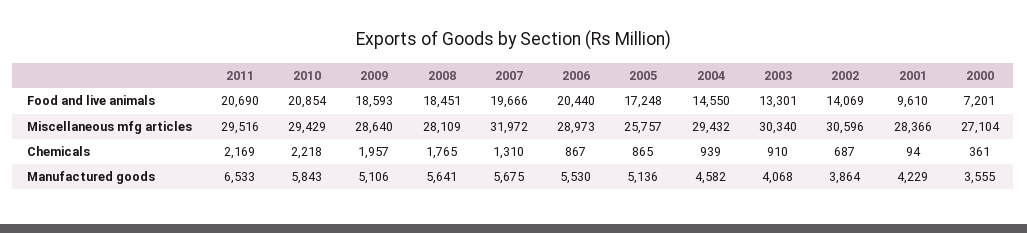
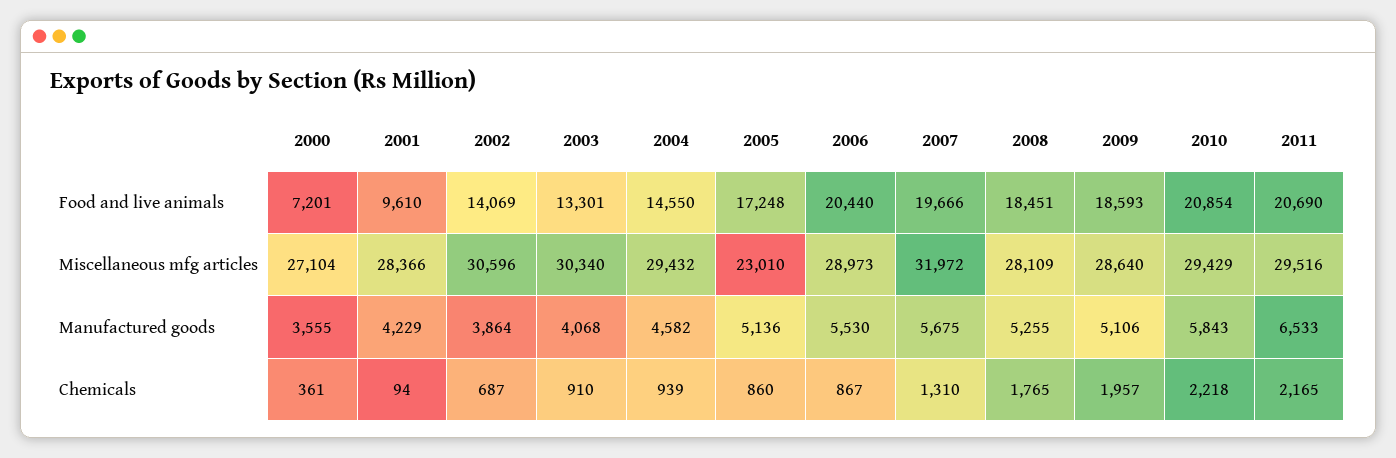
  {
    "2011": {
      "Food and live animals": 20690,
      "Miscellaneous mfg articles": 29516,
-     "Chemicals": 2169,
+     "Chemicals": 2165,
      "Manufactured goods": 6533
    },
    "2010": {
      "Food and live animals": 20854,
      "Miscellaneous mfg articles": 29429,
      "Chemicals": 2218,
      "Manufactured goods": 5843
    },
    "2009": {
      "Food and live animals": 18593,
      "Miscellaneous mfg articles": 28640,
      "Chemicals": 1957,
      "Manufactured goods": 5106
    },
    "2008": {
      "Food and live animals": 18451,
      "Miscellaneous mfg articles": 28109,
      "Chemicals": 1765,
-     "Manufactured goods": 5641
+     "Manufactured goods": 5255
    },
    "2007": {
      "Food and live animals": 19666,
      "Miscellaneous mfg articles": 31972,
      "Chemicals": 1310,
      "Manufactured goods": 5675
    },
    "2006": {
      "Food and live animals": 20440,
      "Miscellaneous mfg articles": 28973,
      "Chemicals": 867,
      "Manufactured goods": 5530
    },
    "2005": {
      "Food and live animals": 17248,
-     "Miscellaneous mfg articles": 25757,
+     "Miscellaneous mfg articles": 23010,
-     "Chemicals": 865,
+     "Chemicals": 860,
      "Manufactured goods": 5136
    },
    "2004": {
      "Food and live animals": 14550,
      "Miscellaneous mfg articles": 29432,
      "Chemicals": 939,
      "Manufactured goods": 4582
    },
    "2003": {
      "Food and live animals": 13301,
      "Miscellaneous mfg articles": 30340,
      "Chemicals": 910,
      "Manufactured goods": 4068
    },
    "2002": {
      "Food and live animals": 14069,
      "Miscellaneous mfg articles": 30596,
      "Chemicals": 687,
      "Manufactured goods": 3864
    },
    "2001": {
      "Food and live animals": 9610,
      "Miscellaneous mfg articles": 28366,
      "Chemicals": 94,
      "Manufactured goods": 4229
    },
    "2000": {
      "Food and live animals": 7201,
      "Miscellaneous mfg articles": 27104,
      "Chemicals": 361,
      "Manufactured goods": 3555
    }
  }

